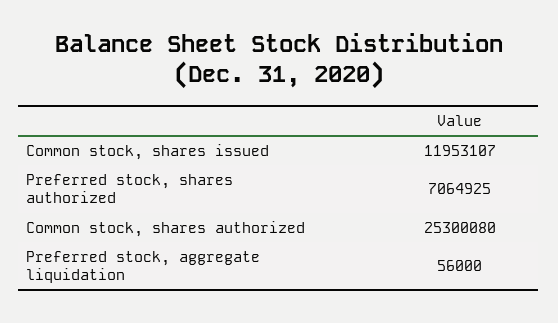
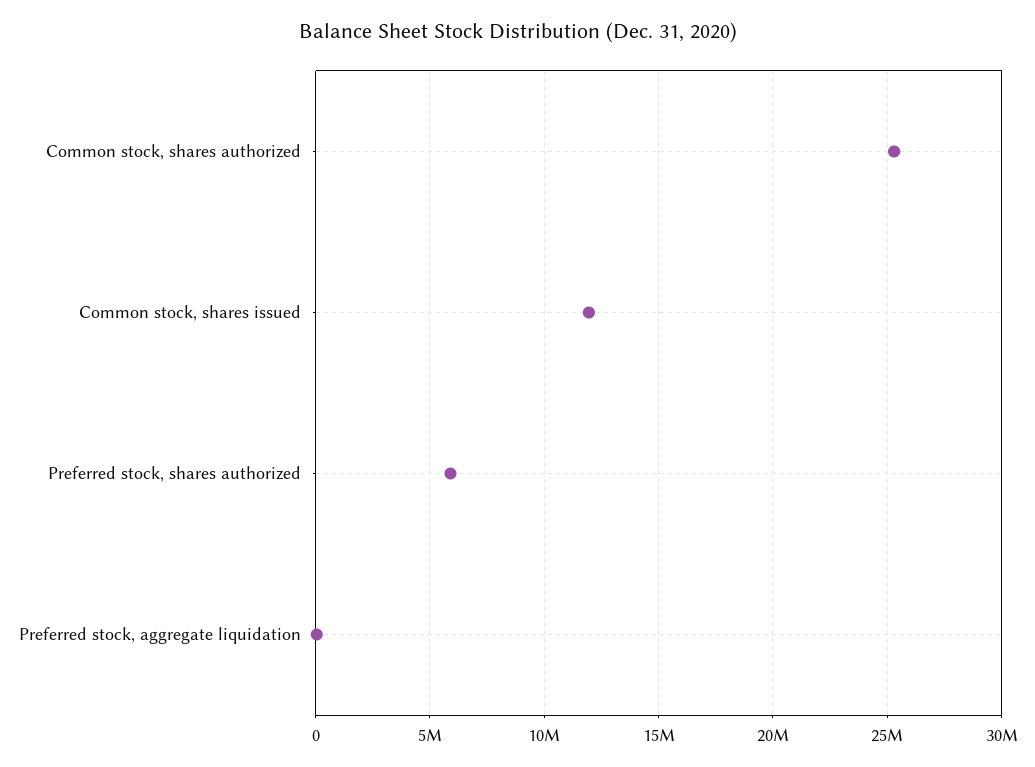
  {
    "Common stock, shares issued": 11953107,
-   "Preferred stock, shares authorized": 7064925,
+   "Preferred stock, shares authorized": 6000000,
    "Common stock, shares authorized": 25300080,
    "Preferred stock, aggregate liquidation": 56000
  }

